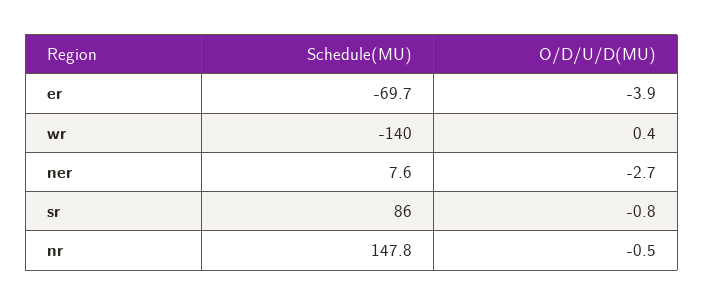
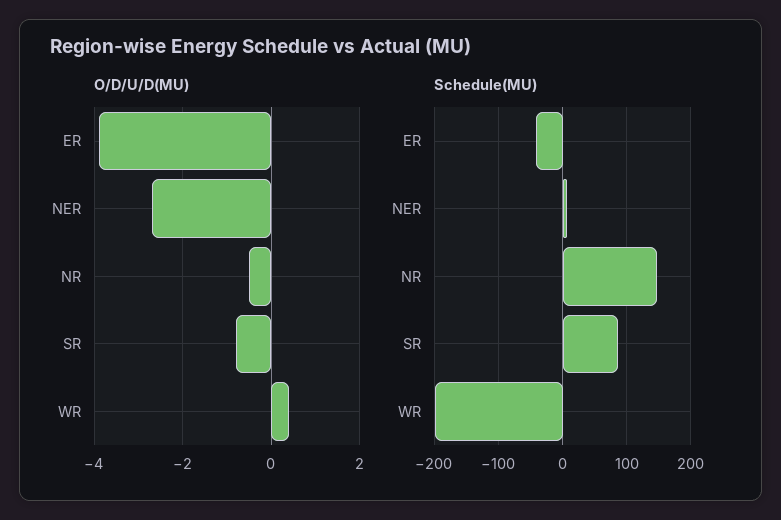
  {
    "Schedule(MU)": {
-     "er": -69.7,
+     "er": -40,
-     "wr": -140,
+     "wr": -200,
      "ner": 7.6,
      "sr": 86,
      "nr": 147.8
    },
    "O/D/U/D(MU)": {
      "er": -3.9,
      "wr": 0.4,
      "ner": -2.7,
      "sr": -0.8,
      "nr": -0.5
    }
  }

